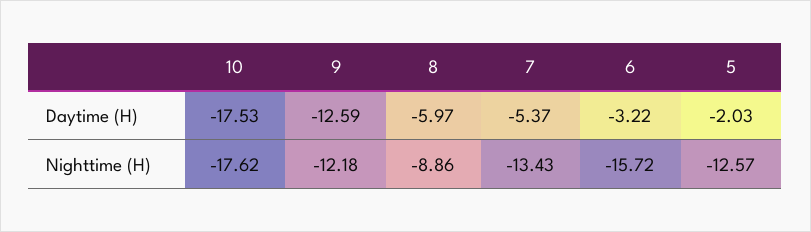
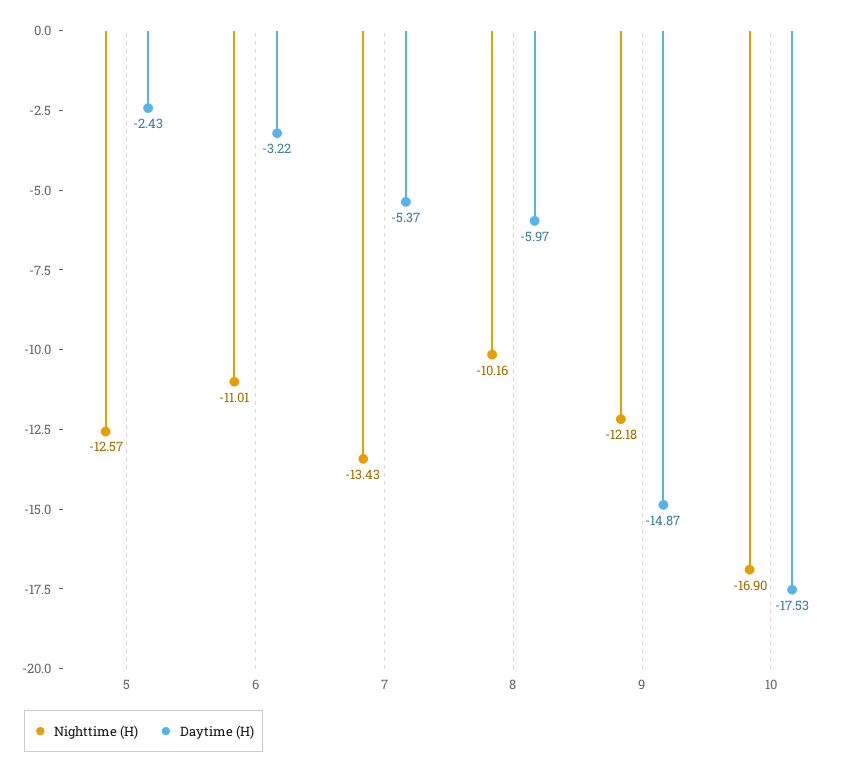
  {
    "Daytime (H)": {
      "10": -17.53,
-     "9": -12.59,
+     "9": -14.87,
      "8": -5.97,
      "7": -5.37,
      "6": -3.22,
-     "5": -2.03
+     "5": -2.43
    },
    "Nighttime (H)": {
-     "10": -17.62,
+     "10": -16.9,
      "9": -12.18,
-     "8": -8.86,
+     "8": -10.16,
      "7": -13.43,
-     "6": -15.72,
+     "6": -11.01,
      "5": -12.57
    }
  }

